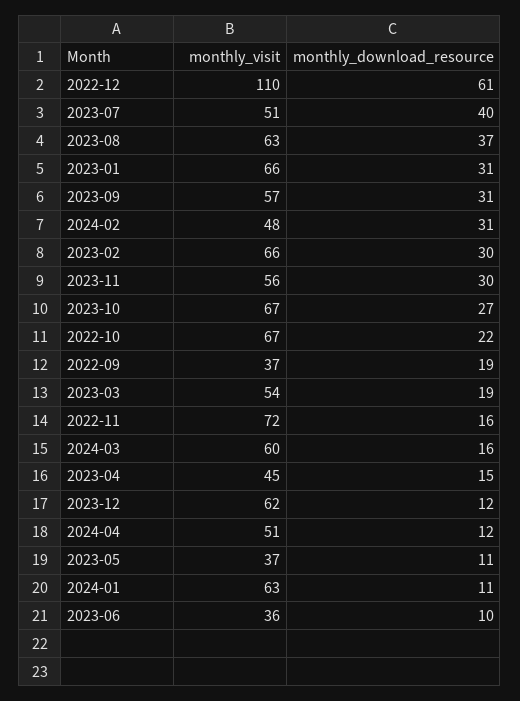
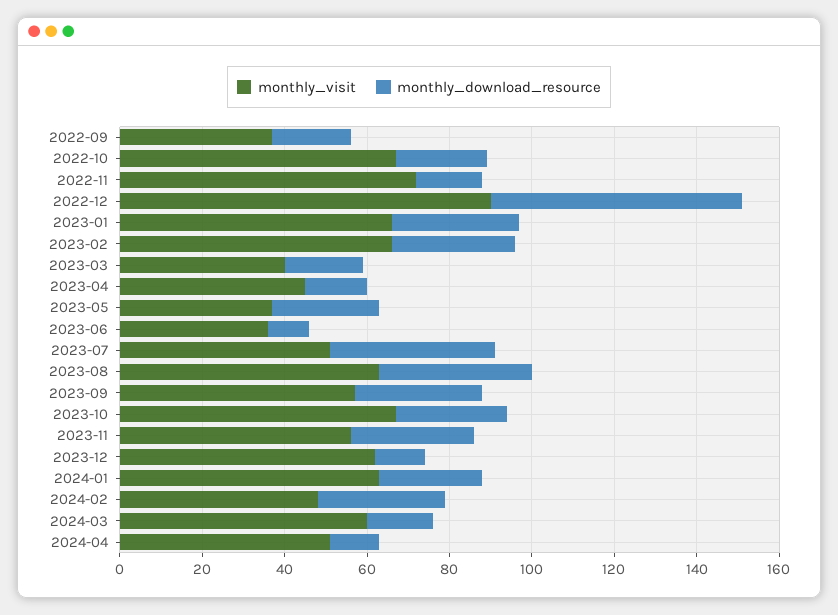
  {
    "monthly_visit": {
-     "2022-12": 110,
+     "2022-12": 90,
      "2023-07": 51,
      "2023-08": 63,
      "2023-01": 66,
      "2023-09": 57,
      "2024-02": 48,
      "2023-02": 66,
      "2023-11": 56,
      "2023-10": 67,
      "2022-10": 67,
      "2022-09": 37,
-     "2023-03": 54,
+     "2023-03": 40,
      "2022-11": 72,
      "2024-03": 60,
      "2023-04": 45,
      "2023-12": 62,
      "2024-04": 51,
      "2023-05": 37,
      "2024-01": 63,
      "2023-06": 36
    },
    "monthly_download_resource": {
      "2022-12": 61,
      "2023-07": 40,
      "2023-08": 37,
      "2023-01": 31,
      "2023-09": 31,
      "2024-02": 31,
      "2023-02": 30,
      "2023-11": 30,
      "2023-10": 27,
      "2022-10": 22,
      "2022-09": 19,
      "2023-03": 19,
      "2022-11": 16,
      "2024-03": 16,
      "2023-04": 15,
      "2023-12": 12,
      "2024-04": 12,
-     "2023-05": 11,
+     "2023-05": 25,
-     "2024-01": 11,
+     "2024-01": 25,
      "2023-06": 10
    }
  }

